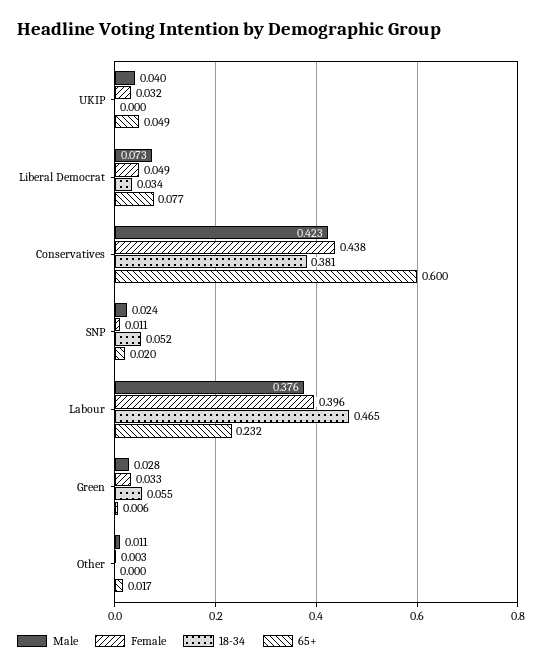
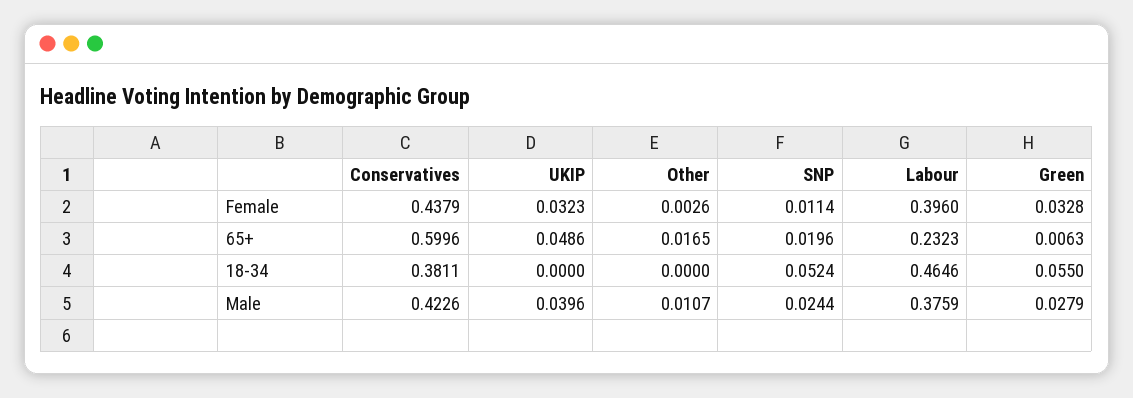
  {
    "Male": {
      "UKIP": 0.0396,
-     "Liberal Democrat": 0.073,
      "Conservatives": 0.4226,
      "SNP": 0.0244,
      "Labour": 0.3759,
      "Green": 0.0279,
      "Other": 0.0107
    },
    "Female": {
      "UKIP": 0.0323,
-     "Liberal Democrat": 0.049,
      "Conservatives": 0.4379,
      "SNP": 0.0114,
      "Labour": 0.396,
      "Green": 0.0328,
      "Other": 0.0026
    },
    "18-34": {
      "UKIP": 0,
-     "Liberal Democrat": 0.034,
      "Conservatives": 0.3811,
      "SNP": 0.0524,
      "Labour": 0.4646,
      "Green": 0.055,
      "Other": 0
    },
    "65+": {
      "UKIP": 0.0486,
-     "Liberal Democrat": 0.077,
      "Conservatives": 0.5996,
      "SNP": 0.0196,
      "Labour": 0.2323,
      "Green": 0.0063,
      "Other": 0.0165
    }
  }

